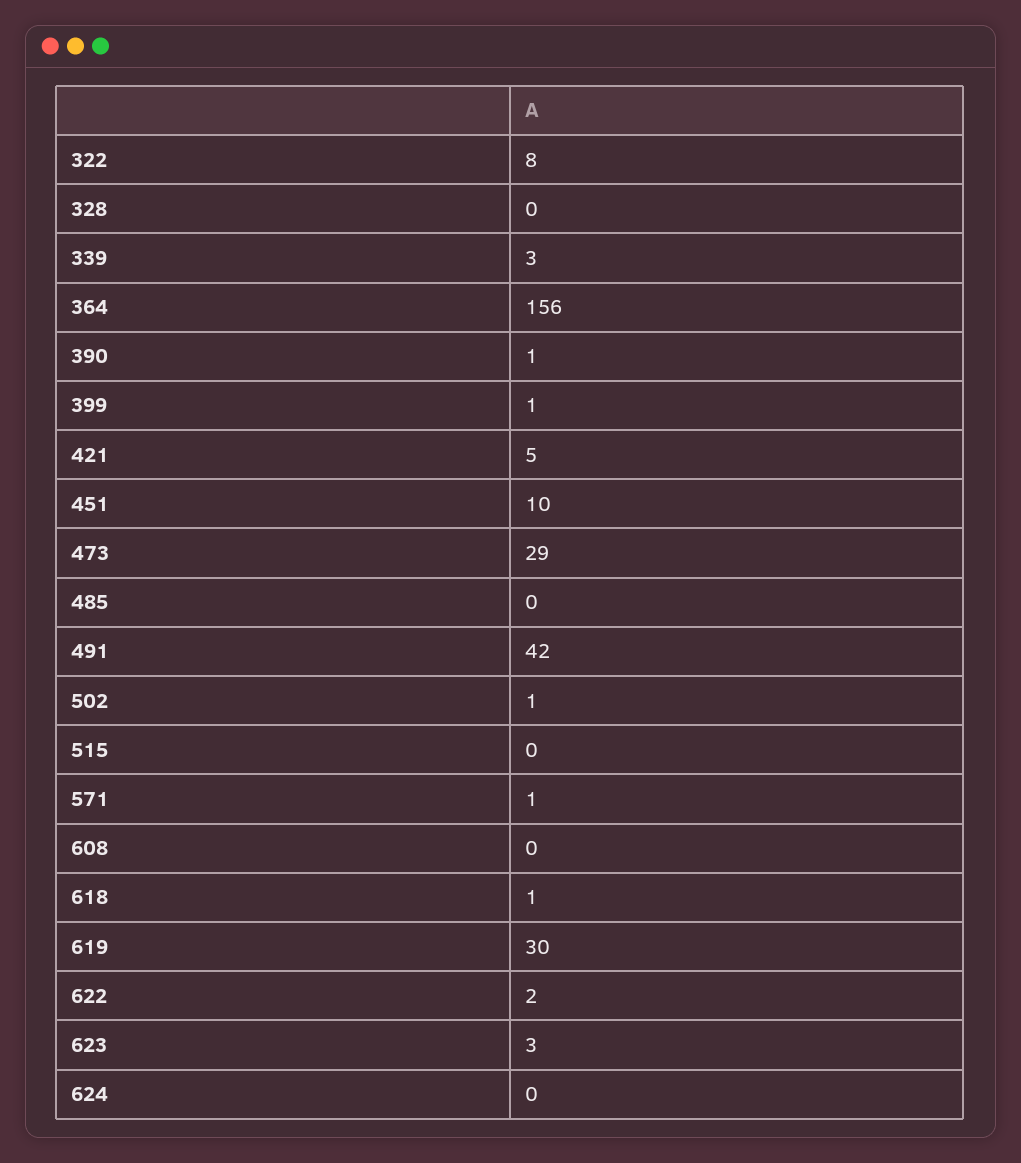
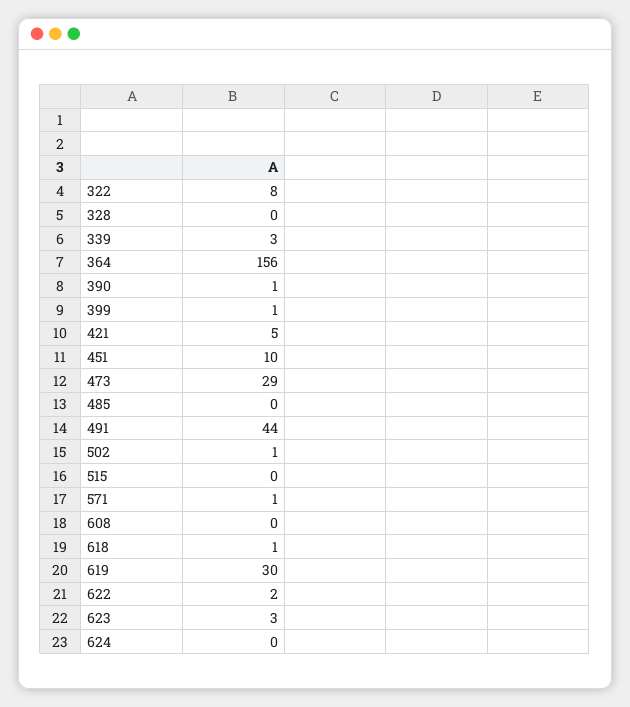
  {
    "322": 8,
    "328": 0,
    "339": 3,
    "364": 156,
    "390": 1,
    "399": 1,
    "421": 5,
    "451": 10,
    "473": 29,
    "485": 0,
-   "491": 42,
+   "491": 44,
    "502": 1,
    "515": 0,
    "571": 1,
    "608": 0,
    "618": 1,
    "619": 30,
    "622": 2,
    "623": 3,
    "624": 0
  }

